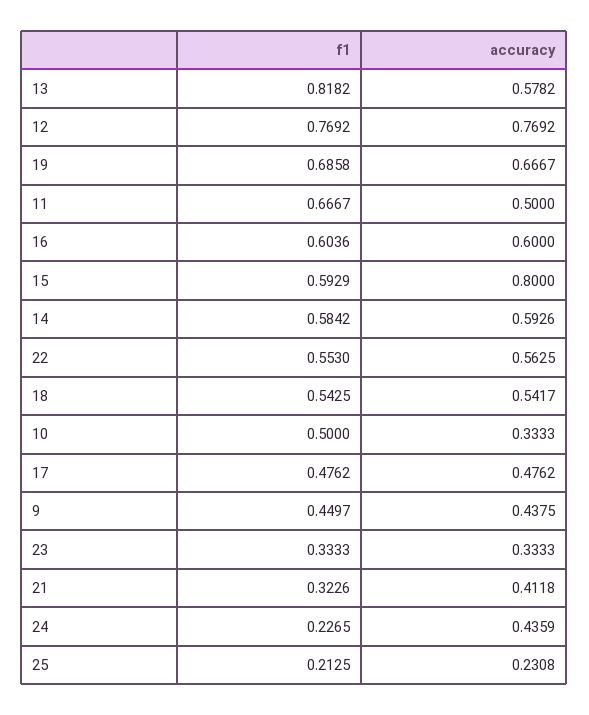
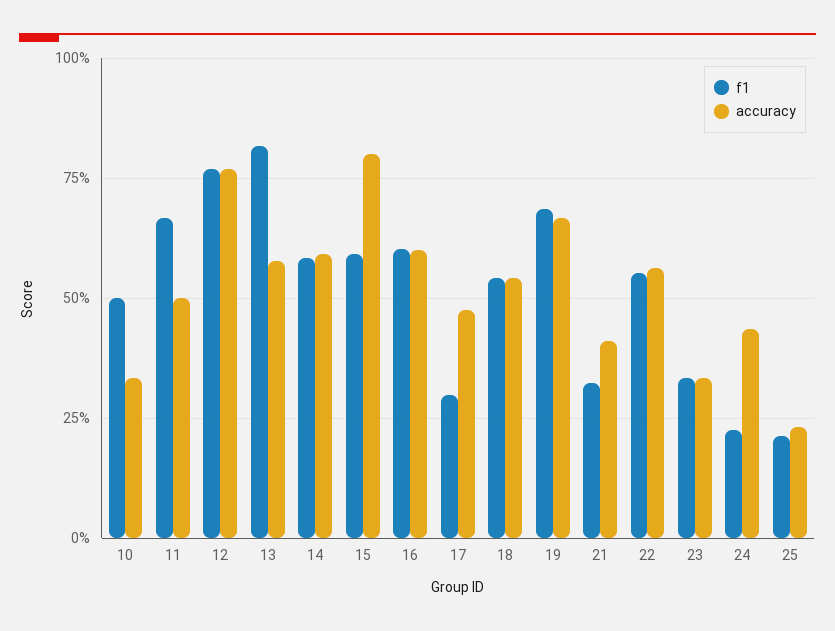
  {
    "f1": {
      "13": 0.8182,
      "12": 0.7692,
      "19": 0.6858,
      "11": 0.6667,
      "16": 0.6036,
      "15": 0.5929,
      "14": 0.5842,
      "22": 0.553,
      "18": 0.5425,
      "10": 0.5,
-     "17": 0.4762,
+     "17": 0.3,
-     "9": 0.4497,
      "23": 0.3333,
      "21": 0.3226,
      "24": 0.2265,
      "25": 0.2125
    },
    "accuracy": {
      "13": 0.5782,
      "12": 0.7692,
      "19": 0.6667,
      "11": 0.5,
      "16": 0.6,
      "15": 0.8,
      "14": 0.5926,
      "22": 0.5625,
      "18": 0.5417,
      "10": 0.3333,
      "17": 0.4762,
-     "9": 0.4375,
      "23": 0.3333,
      "21": 0.4118,
      "24": 0.4359,
      "25": 0.2308
    }
  }

